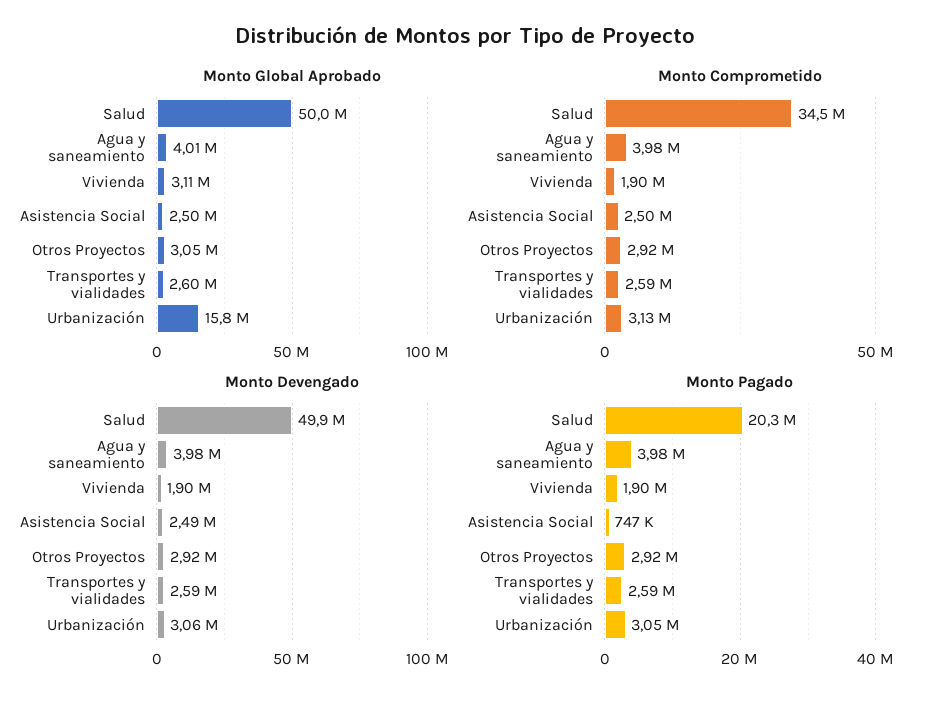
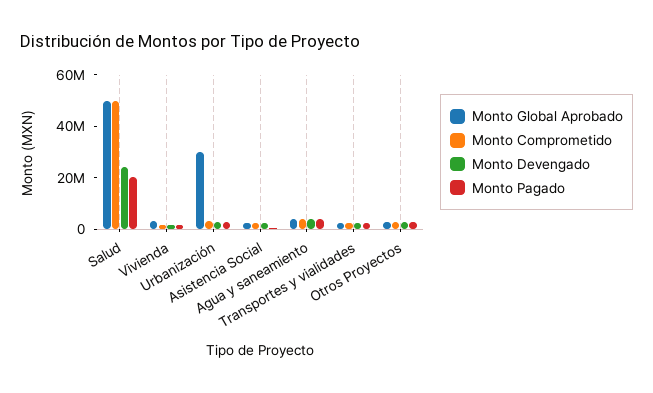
  {
    "Monto Global Aprobado": {
      "Salud": 50000000,
      "Agua y saneamiento": 4010000,
      "Vivienda": 3110000,
      "Asistencia Social": 2500000,
      "Otros Proyectos": 3050000,
      "Transportes y vialidades": 2600000,
-     "Urbanización": 15800000
+     "Urbanización": 30000000
    },
    "Monto Comprometido": {
-     "Salud": 34500000,
+     "Salud": 50000000,
      "Agua y saneamiento": 3980000,
      "Vivienda": 1900000,
      "Asistencia Social": 2500000,
      "Otros Proyectos": 2920000,
      "Transportes y vialidades": 2590000,
      "Urbanización": 3130000
    },
    "Monto Devengado": {
-     "Salud": 49900000,
+     "Salud": 25000000,
      "Agua y saneamiento": 3980000,
      "Vivienda": 1900000,
      "Asistencia Social": 2490000,
      "Otros Proyectos": 2920000,
      "Transportes y vialidades": 2590000,
      "Urbanización": 3060000
    },
    "Monto Pagado": {
      "Salud": 20300000,
      "Agua y saneamiento": 3980000,
      "Vivienda": 1900000,
      "Asistencia Social": 747000,
      "Otros Proyectos": 2920000,
      "Transportes y vialidades": 2590000,
      "Urbanización": 3050000
    }
  }

